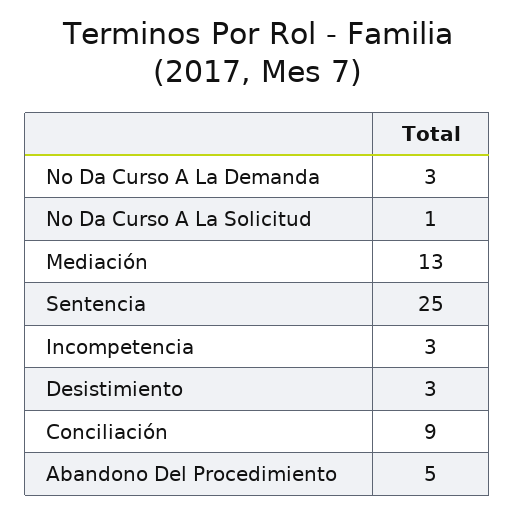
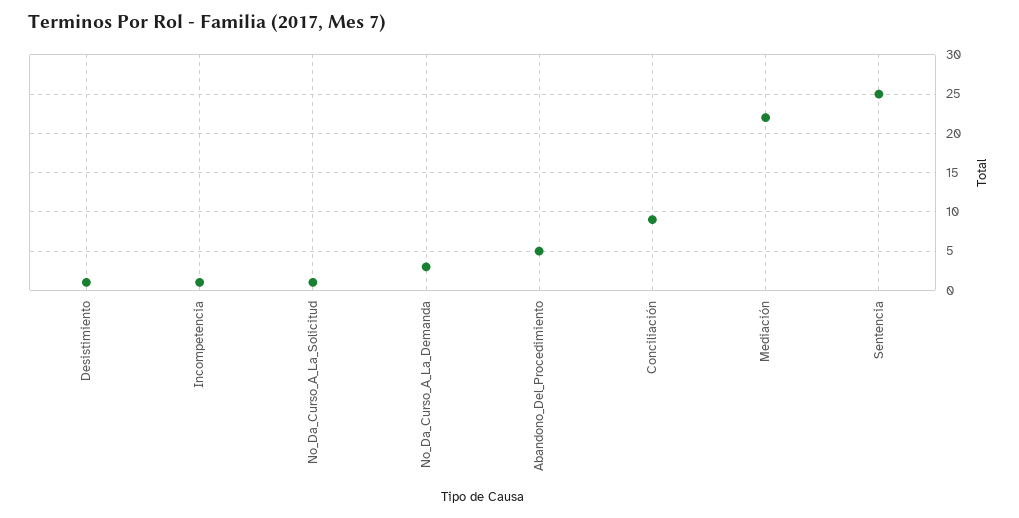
  {
    "No Da Curso A La Demanda": 3,
    "No Da Curso A La Solicitud": 1,
-   "Mediación": 13,
+   "Mediación": 22,
    "Sentencia": 25,
-   "Incompetencia": 3,
+   "Incompetencia": 1,
-   "Desistimiento": 3,
+   "Desistimiento": 1,
    "Conciliación": 9,
    "Abandono Del Procedimiento": 5
  }

